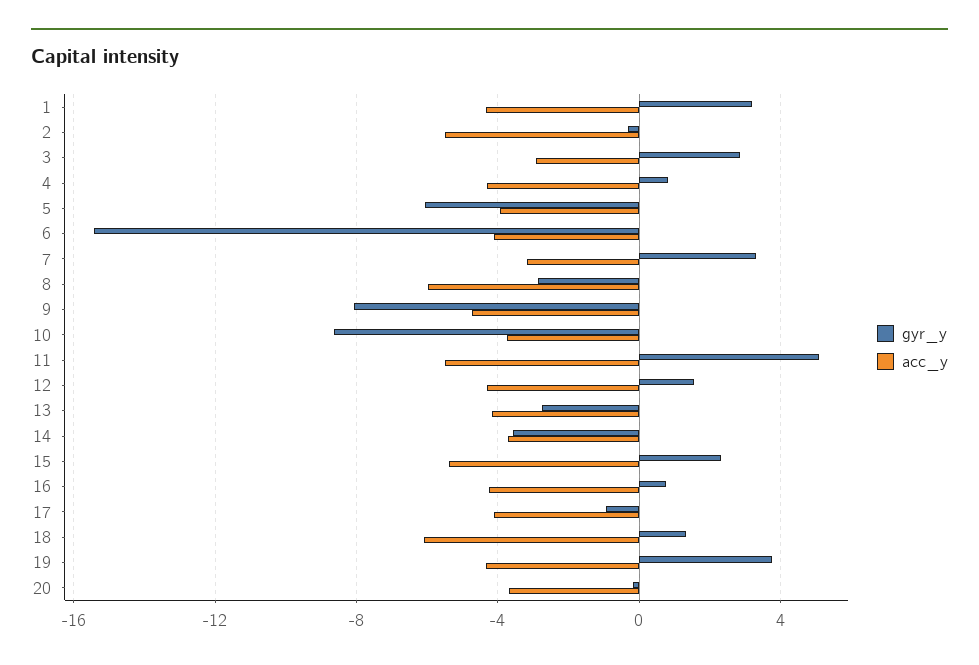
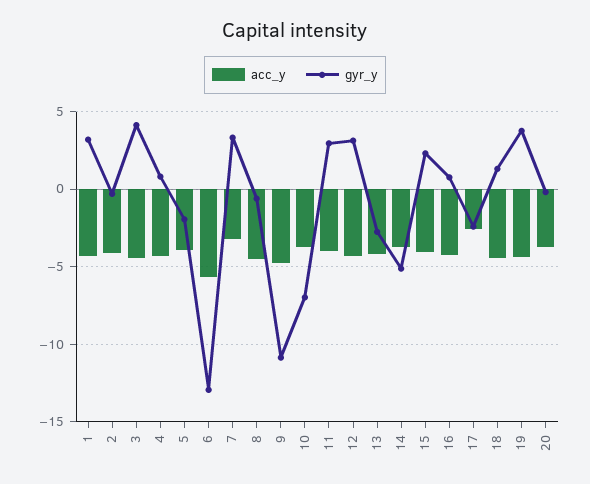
  {
    "gyr_y": {
      "1": 3,
      "2": -0.5,
-     "3": 3,
+     "3": 4,
      "4": 1,
-     "5": -6,
+     "5": -2,
-     "6": -15.5,
+     "6": -13,
      "7": 3.5,
-     "8": -3,
+     "8": -0.5,
-     "9": -8,
+     "9": -11,
-     "10": -8.5,
+     "10": -7,
-     "11": 5,
+     "11": 3,
-     "12": 1.5,
+     "12": 3,
      "13": -3,
-     "14": -3.5,
+     "14": -5,
      "15": 2.5,
      "16": 1,
-     "17": -1,
+     "17": -2.5,
      "18": 1.5,
      "19": 4,
      "20": 0
    },
    "acc_y": {
      "1": -4.5,
-     "2": -5.5,
+     "2": -4,
-     "3": -3,
+     "3": -4.5,
      "4": -4.5,
      "5": -4,
-     "6": -4,
+     "6": -5.5,
      "7": -3,
-     "8": -6,
+     "8": -4.5,
      "9": -4.5,
      "10": -3.5,
-     "11": -5.5,
+     "11": -4,
      "12": -4.5,
      "13": -4,
      "14": -3.5,
-     "15": -5.5,
+     "15": -4,
      "16": -4.5,
-     "17": -4,
+     "17": -2.5,
-     "18": -6,
+     "18": -4.5,
      "19": -4.5,
      "20": -3.5
    }
  }

